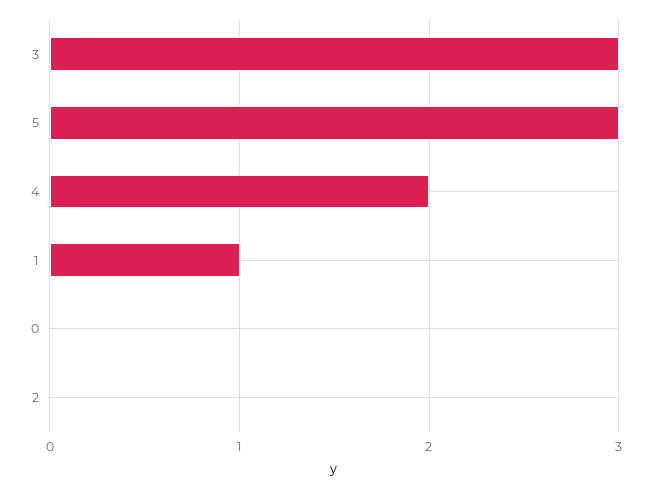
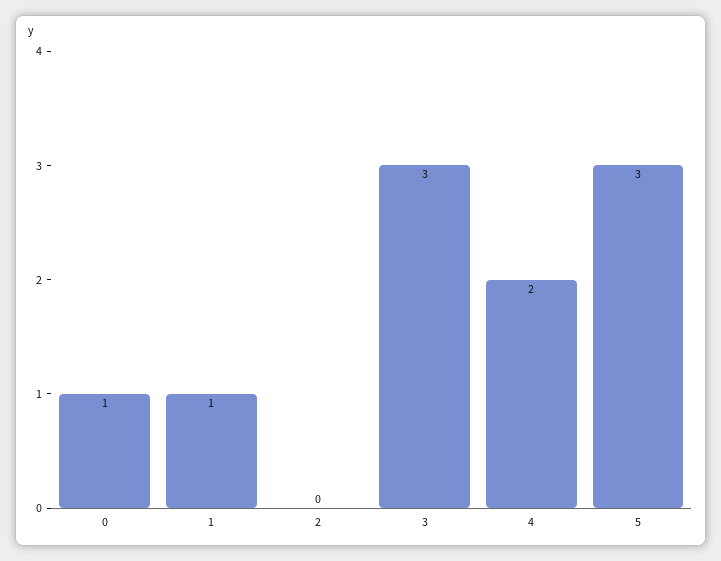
  {
    "3": 3,
    "5": 3,
    "4": 2,
    "1": 1,
-   "0": 0,
+   "0": 1,
    "2": 0
  }

